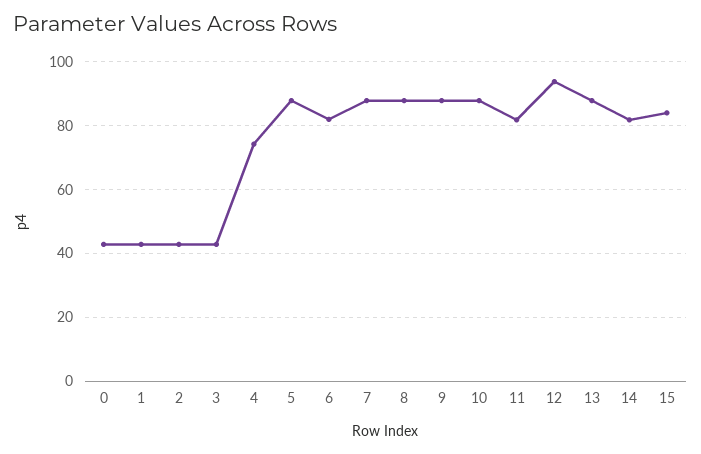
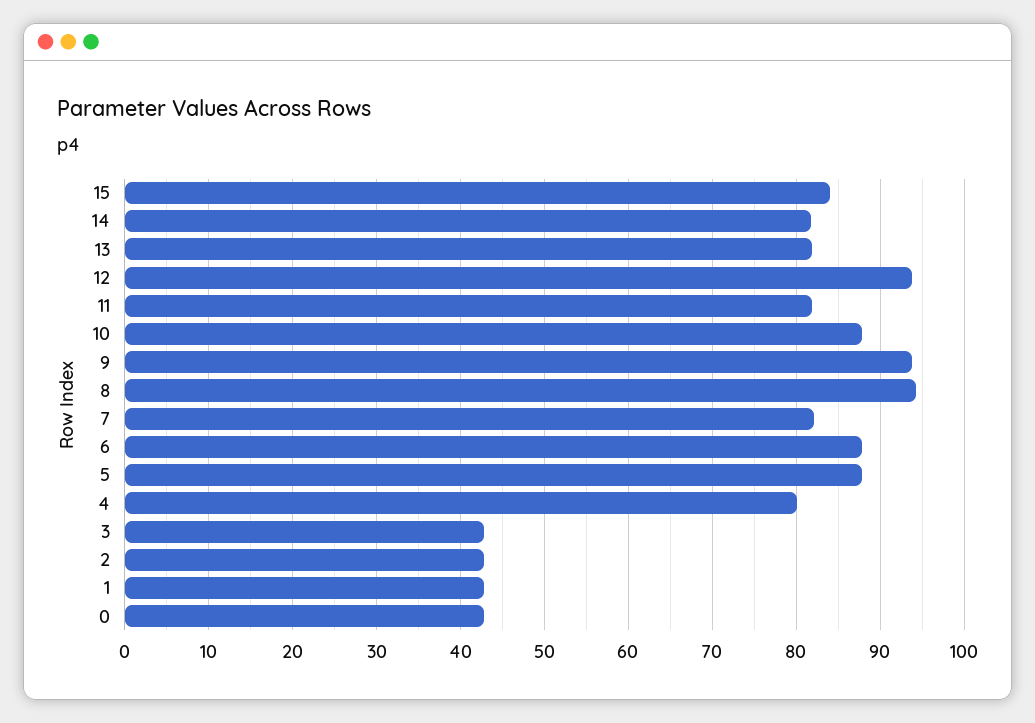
  {
    "0": 43,
    "1": 43,
    "2": 43,
    "3": 43,
-   "4": 74,
+   "4": 80,
    "5": 88,
-   "6": 82,
+   "6": 88,
-   "7": 88,
+   "7": 82,
-   "8": 88,
+   "8": 94,
-   "9": 88,
+   "9": 94,
    "10": 88,
    "11": 82,
    "12": 94,
-   "13": 88,
+   "13": 82,
    "14": 82,
    "15": 84
  }

